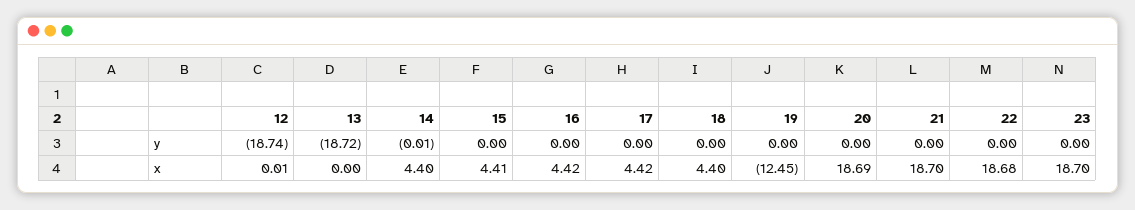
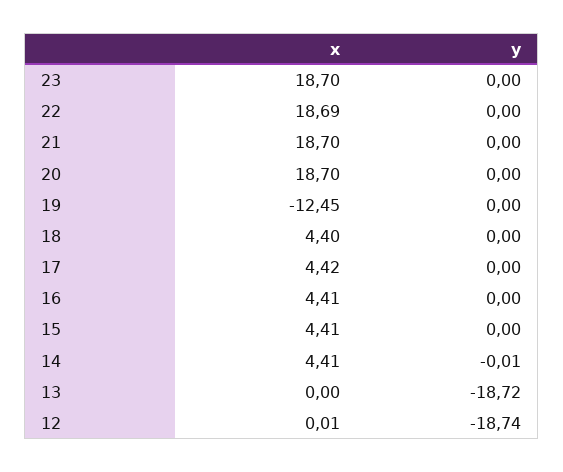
  {
    "12": {
      "y": -18.74,
      "x": 0.01
    },
    "13": {
      "y": -18.72,
      "x": 0
    },
    "14": {
      "y": -0.01,
-     "x": 4.4
+     "x": 4.41
    },
    "15": {
      "y": 0,
      "x": 4.41
    },
    "16": {
      "y": 0,
-     "x": 4.42
+     "x": 4.41
    },
    "17": {
      "y": 0,
      "x": 4.42
    },
    "18": {
      "y": 0,
      "x": 4.4
    },
    "19": {
      "y": 0,
      "x": -12.45
    },
    "20": {
      "y": 0,
-     "x": 18.69
+     "x": 18.7
    },
    "21": {
      "y": 0,
      "x": 18.7
    },
    "22": {
      "y": 0,
-     "x": 18.68
+     "x": 18.69
    },
    "23": {
      "y": 0,
      "x": 18.7
    }
  }

